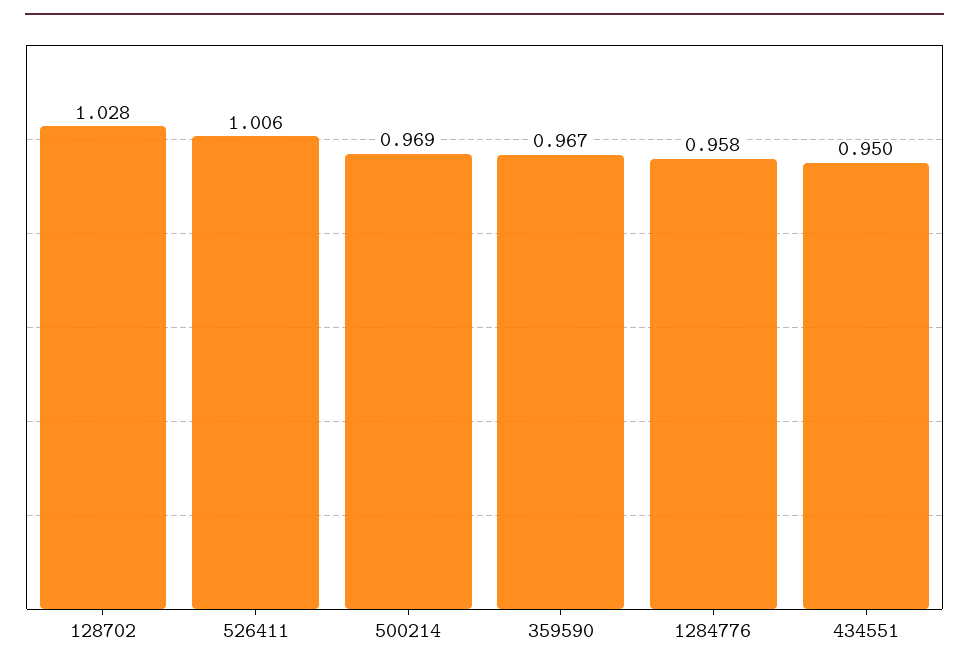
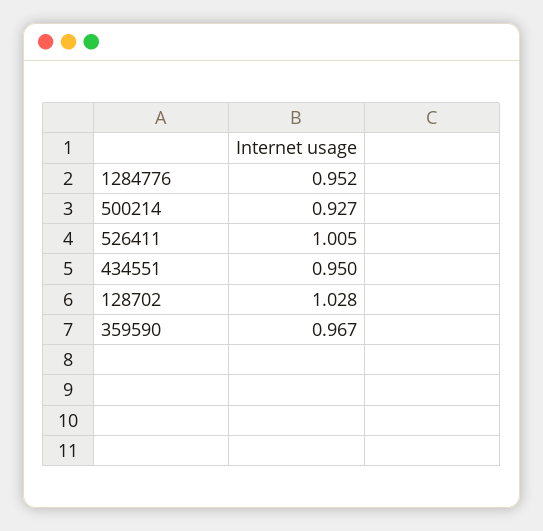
  {
    "128702": 1.028,
-   "526411": 1.006,
+   "526411": 1.005,
-   "500214": 0.969,
+   "500214": 0.927,
    "359590": 0.967,
-   "1284776": 0.958,
+   "1284776": 0.952,
    "434551": 0.95
  }

